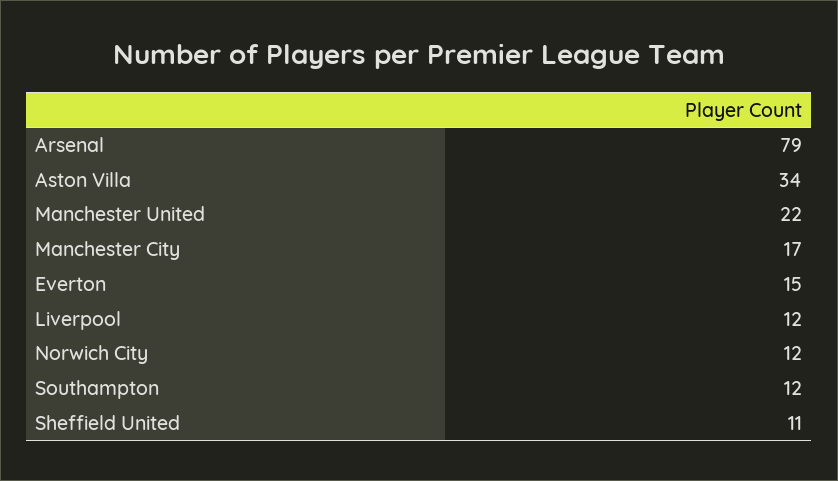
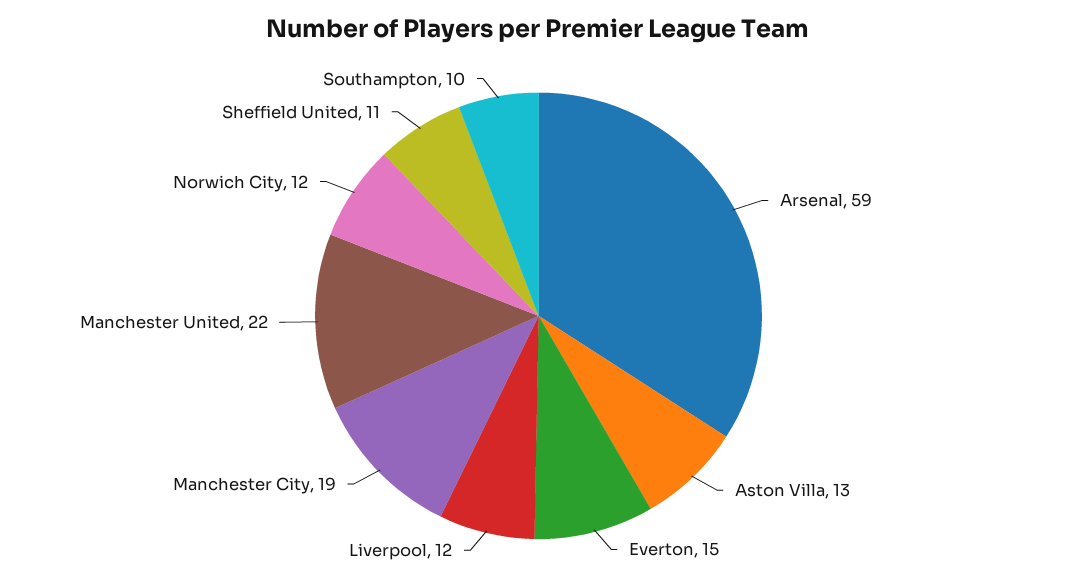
  {
-   "Arsenal": 79,
+   "Arsenal": 59,
-   "Aston Villa": 34,
+   "Aston Villa": 13,
    "Manchester United": 22,
-   "Manchester City": 17,
+   "Manchester City": 19,
    "Everton": 15,
    "Liverpool": 12,
    "Norwich City": 12,
-   "Southampton": 12,
+   "Southampton": 10,
    "Sheffield United": 11
  }

